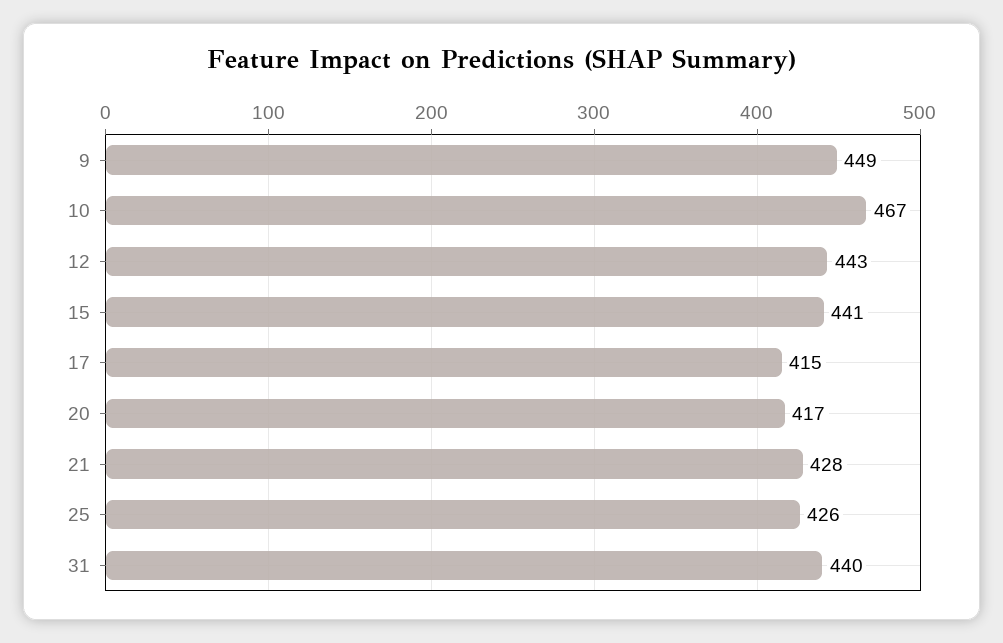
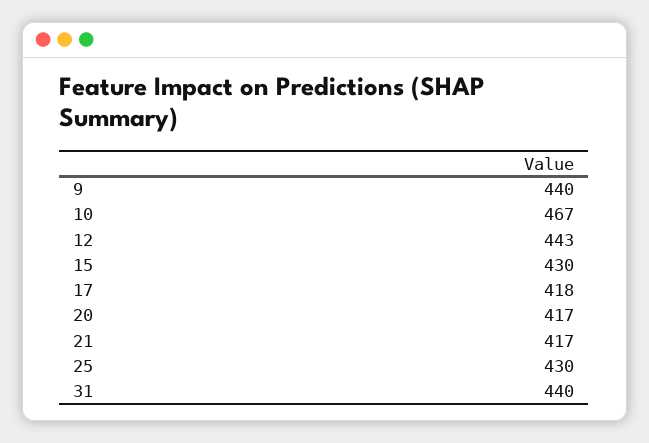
  {
-   "9": 449,
+   "9": 440,
    "10": 467,
    "12": 443,
-   "15": 441,
+   "15": 430,
-   "17": 415,
+   "17": 418,
    "20": 417,
-   "21": 428,
+   "21": 417,
-   "25": 426,
+   "25": 430,
    "31": 440
  }

